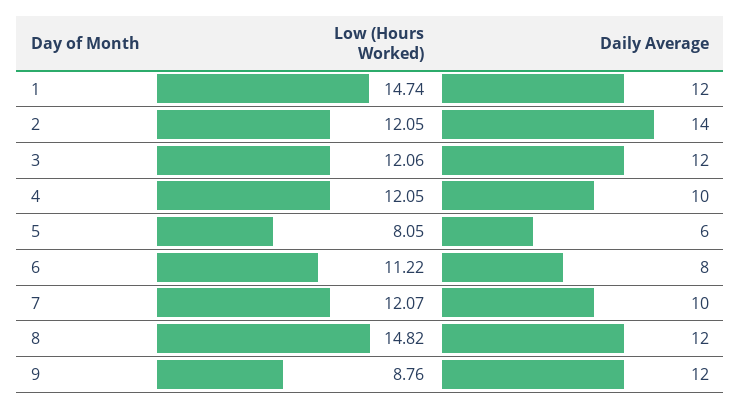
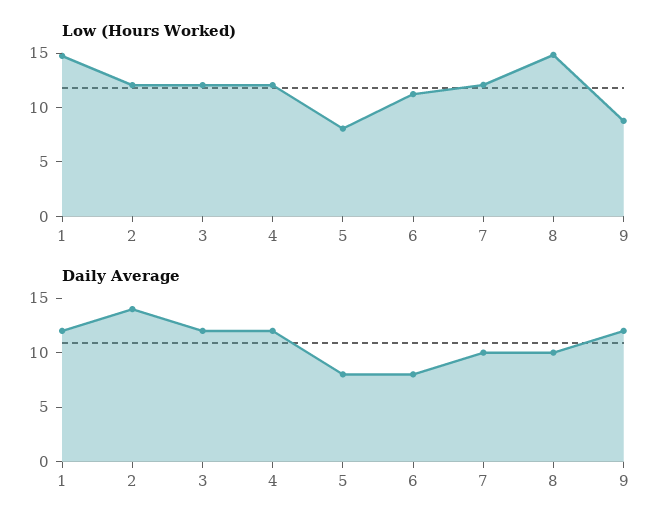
  {
    "Low (Hours Worked)": {
      "1": 14.74,
      "2": 12.05,
      "3": 12.06,
      "4": 12.05,
      "5": 8.05,
      "6": 11.22,
      "7": 12.07,
      "8": 14.82,
      "9": 8.76
    },
    "Daily Average": {
      "1": 12,
      "2": 14,
      "3": 12,
-     "4": 10,
+     "4": 12,
-     "5": 6,
+     "5": 8,
      "6": 8,
      "7": 10,
-     "8": 12,
+     "8": 10,
      "9": 12
    }
  }

